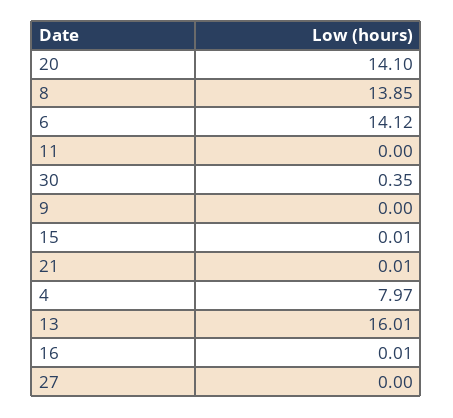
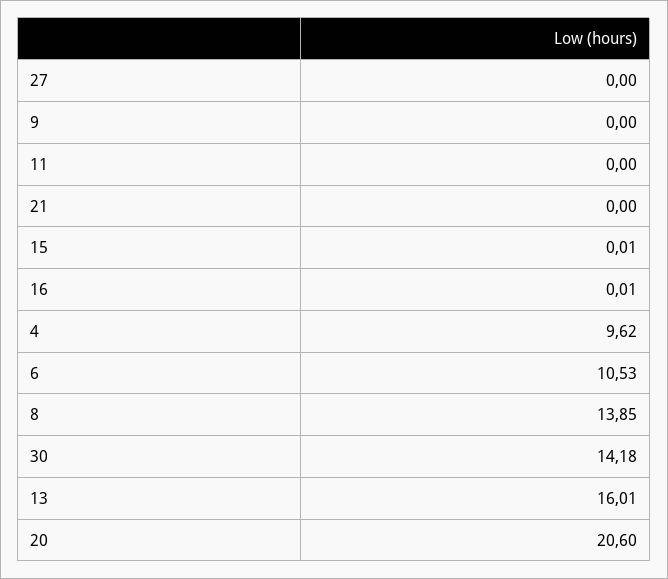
  {
-   "20": 14.1,
+   "20": 20.6,
    "8": 13.85,
-   "6": 14.12,
+   "6": 10.53,
    "11": 0,
-   "30": 0.35,
+   "30": 14.18,
    "9": 0,
    "15": 0.01,
-   "21": 0.01,
+   "21": 0,
-   "4": 7.97,
+   "4": 9.62,
    "13": 16.01,
    "16": 0.01,
    "27": 0
  }

